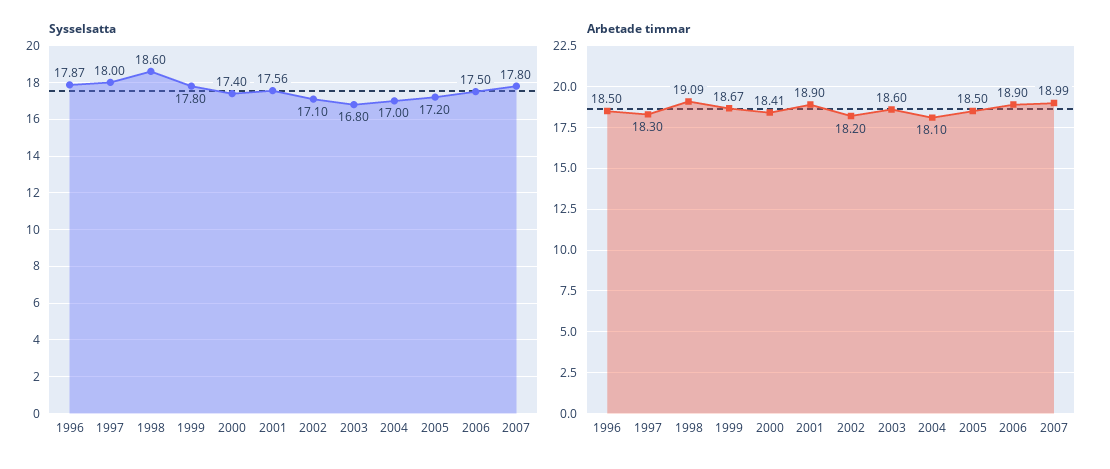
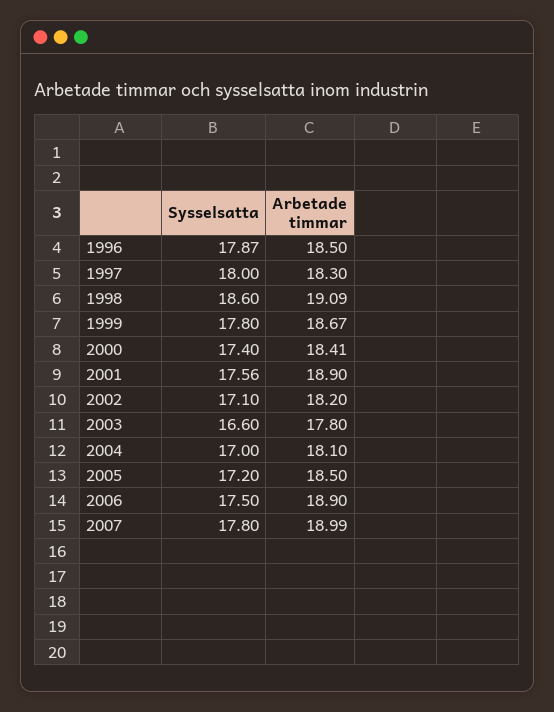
  {
    "Sysselsatta": {
      "1996": 17.87,
      "1997": 18,
      "1998": 18.6,
      "1999": 17.8,
      "2000": 17.4,
      "2001": 17.56,
      "2002": 17.1,
-     "2003": 16.8,
+     "2003": 16.6,
      "2004": 17,
      "2005": 17.2,
      "2006": 17.5,
      "2007": 17.8
    },
    "Arbetade timmar": {
      "1996": 18.5,
      "1997": 18.3,
      "1998": 19.09,
      "1999": 18.67,
      "2000": 18.41,
      "2001": 18.9,
      "2002": 18.2,
-     "2003": 18.6,
+     "2003": 17.8,
      "2004": 18.1,
      "2005": 18.5,
      "2006": 18.9,
      "2007": 18.99
    }
  }

